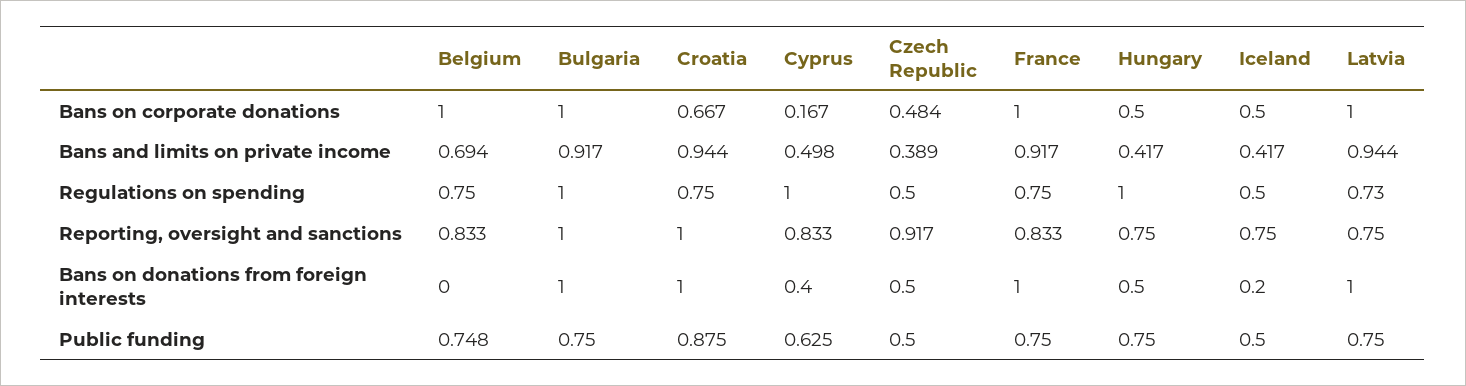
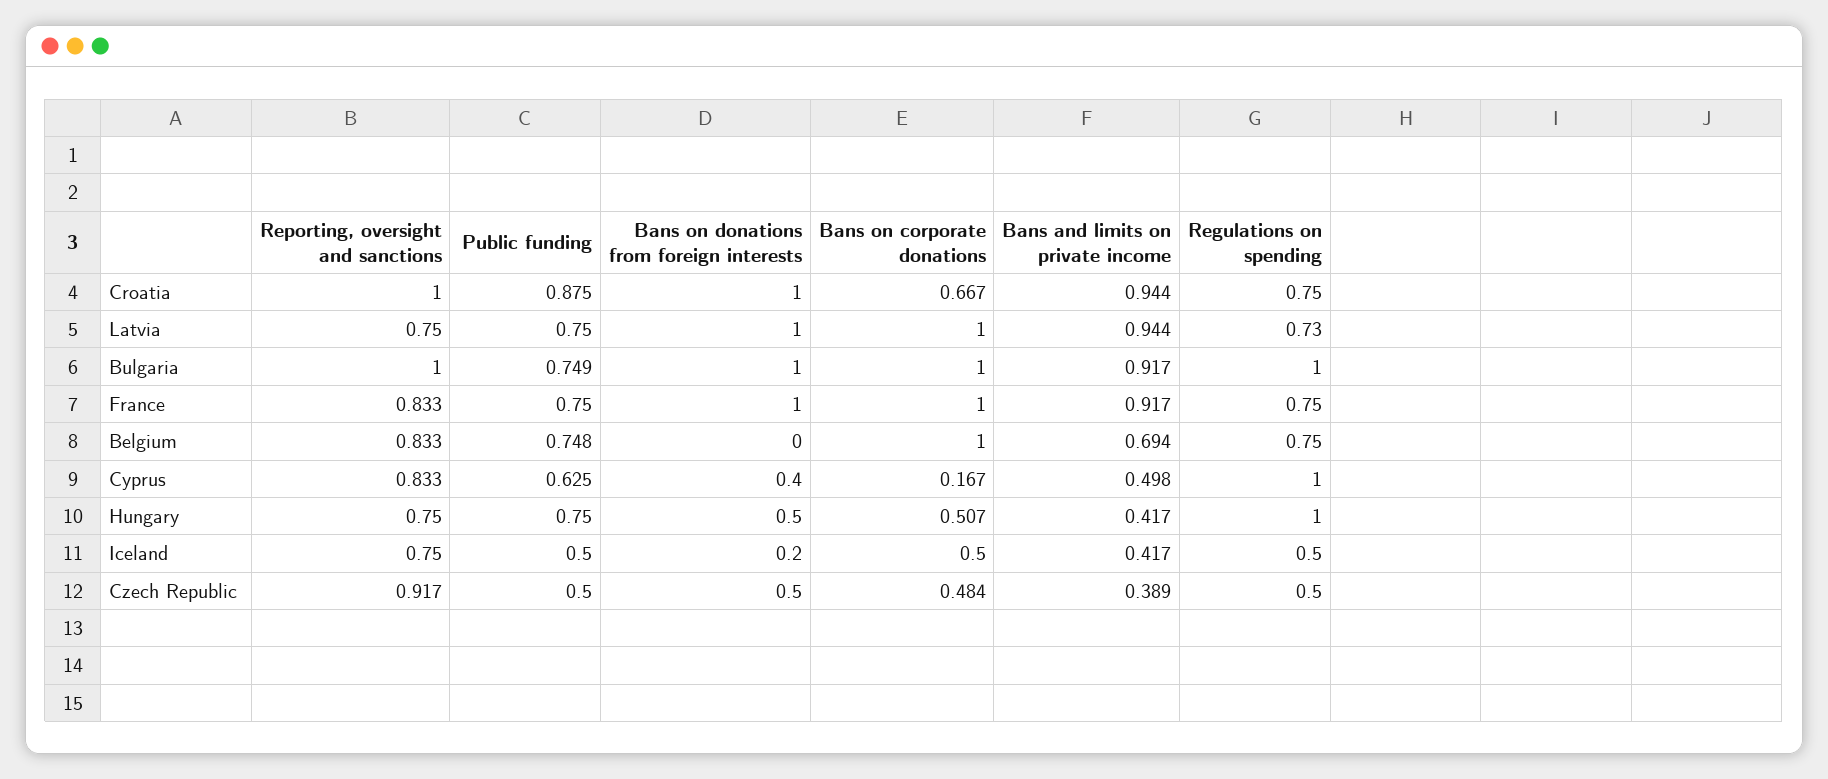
  {
    "Belgium": {
      "Bans on corporate donations": 1,
      "Bans and limits on private income": 0.694,
      "Regulations on spending": 0.75,
      "Reporting, oversight and sanctions": 0.833,
      "Bans on donations from foreign interests": 0,
      "Public funding": 0.748
    },
    "Bulgaria": {
      "Bans on corporate donations": 1,
      "Bans and limits on private income": 0.917,
      "Regulations on spending": 1,
      "Reporting, oversight and sanctions": 1,
      "Bans on donations from foreign interests": 1,
-     "Public funding": 0.75
+     "Public funding": 0.749
    },
    "Croatia": {
      "Bans on corporate donations": 0.667,
      "Bans and limits on private income": 0.944,
      "Regulations on spending": 0.75,
      "Reporting, oversight and sanctions": 1,
      "Bans on donations from foreign interests": 1,
      "Public funding": 0.875
    },
    "Cyprus": {
      "Bans on corporate donations": 0.167,
      "Bans and limits on private income": 0.498,
      "Regulations on spending": 1,
      "Reporting, oversight and sanctions": 0.833,
      "Bans on donations from foreign interests": 0.4,
      "Public funding": 0.625
    },
    "Czech Republic": {
      "Bans on corporate donations": 0.484,
      "Bans and limits on private income": 0.389,
      "Regulations on spending": 0.5,
      "Reporting, oversight and sanctions": 0.917,
      "Bans on donations from foreign interests": 0.5,
      "Public funding": 0.5
    },
    "France": {
      "Bans on corporate donations": 1,
      "Bans and limits on private income": 0.917,
      "Regulations on spending": 0.75,
      "Reporting, oversight and sanctions": 0.833,
      "Bans on donations from foreign interests": 1,
      "Public funding": 0.75
    },
    "Hungary": {
-     "Bans on corporate donations": 0.5,
+     "Bans on corporate donations": 0.507,
      "Bans and limits on private income": 0.417,
      "Regulations on spending": 1,
      "Reporting, oversight and sanctions": 0.75,
      "Bans on donations from foreign interests": 0.5,
      "Public funding": 0.75
    },
    "Iceland": {
      "Bans on corporate donations": 0.5,
      "Bans and limits on private income": 0.417,
      "Regulations on spending": 0.5,
      "Reporting, oversight and sanctions": 0.75,
      "Bans on donations from foreign interests": 0.2,
      "Public funding": 0.5
    },
    "Latvia": {
      "Bans on corporate donations": 1,
      "Bans and limits on private income": 0.944,
      "Regulations on spending": 0.73,
      "Reporting, oversight and sanctions": 0.75,
      "Bans on donations from foreign interests": 1,
      "Public funding": 0.75
    }
  }

